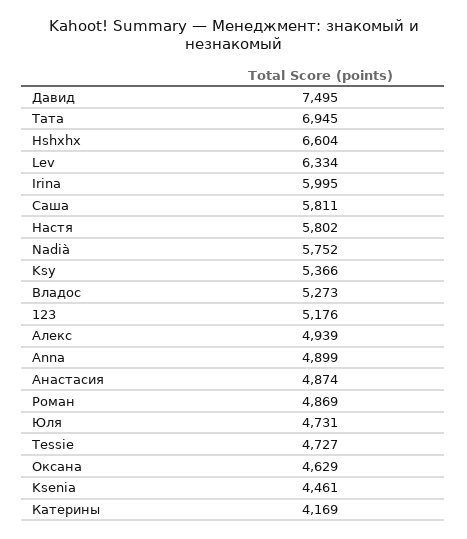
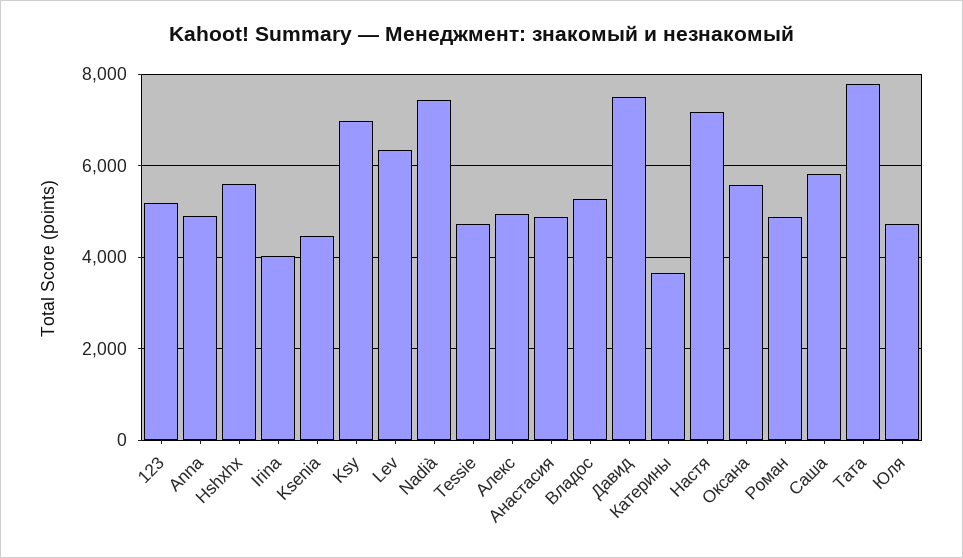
  {
    "Давид": 7495,
-   "Тата": 6945,
+   "Тата": 7800,
-   "Hshxhx": 6604,
+   "Hshxhx": 5600,
    "Lev": 6334,
-   "Irina": 5995,
+   "Irina": 4000,
    "Саша": 5811,
-   "Настя": 5802,
+   "Настя": 7200,
-   "Nadià": 5752,
+   "Nadià": 7400,
-   "Ksy": 5366,
+   "Ksy": 7000,
    "Владос": 5273,
    "123": 5176,
    "Алекс": 4939,
    "Anna": 4899,
    "Анастасия": 4874,
    "Роман": 4869,
    "Юля": 4731,
    "Tessie": 4727,
-   "Оксана": 4629,
+   "Оксана": 5600,
    "Ksenia": 4461,
-   "Катерины": 4169
+   "Катерины": 3600
  }

